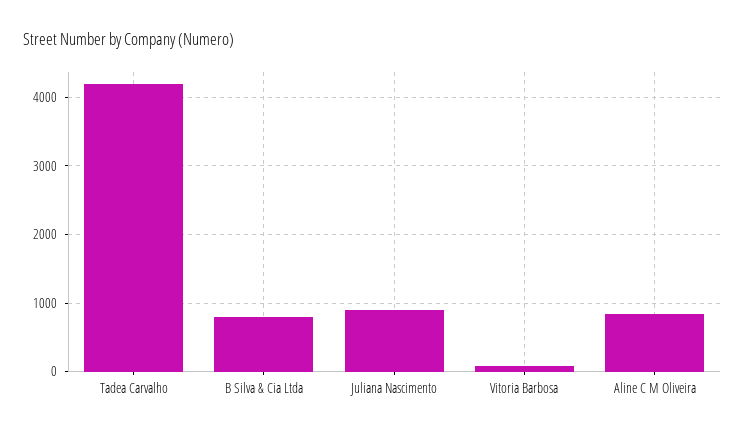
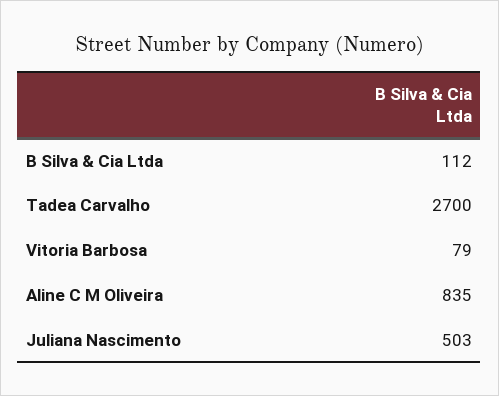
  {
-   "Tadea Carvalho": 4200,
+   "Tadea Carvalho": 2700,
-   "B Silva & Cia Ltda": 800,
+   "B Silva & Cia Ltda": 112,
-   "Juliana Nascimento": 900,
+   "Juliana Nascimento": 503,
    "Vitoria Barbosa": 79,
    "Aline C M Oliveira": 835
  }

